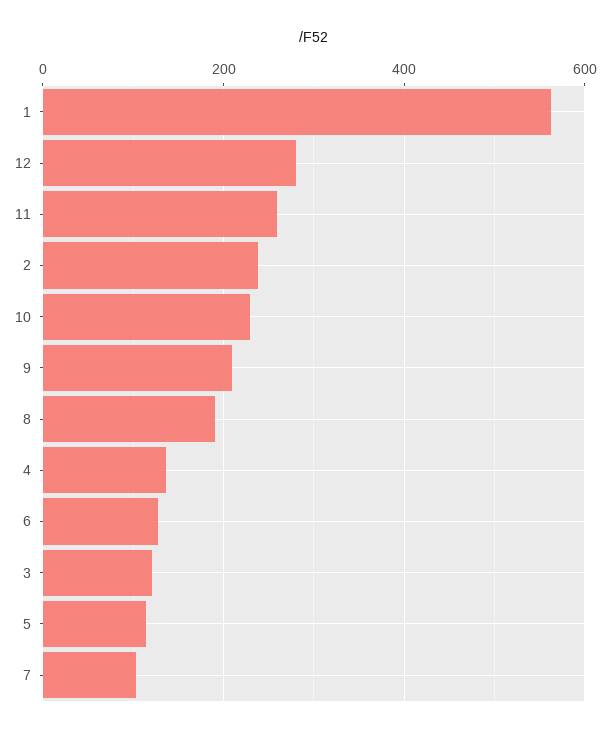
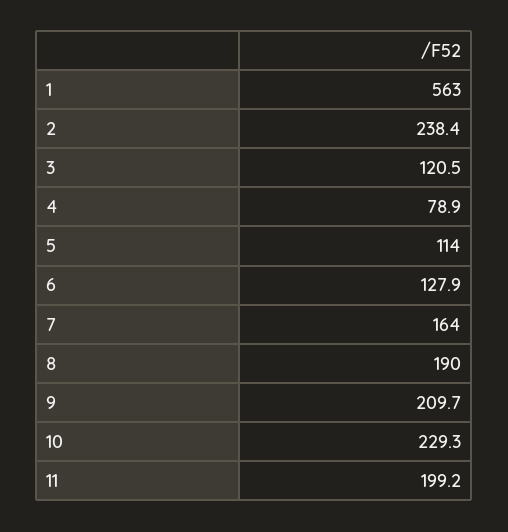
  {
    "1": 563,
-   "12": 280,
-   "11": 260,
+   "11": 199.2,
    "2": 238.4,
    "10": 229.3,
    "9": 209.7,
    "8": 190,
-   "4": 140,
+   "4": 78.9,
    "6": 127.9,
    "3": 120.5,
    "5": 114,
-   "7": 100
+   "7": 164
  }

